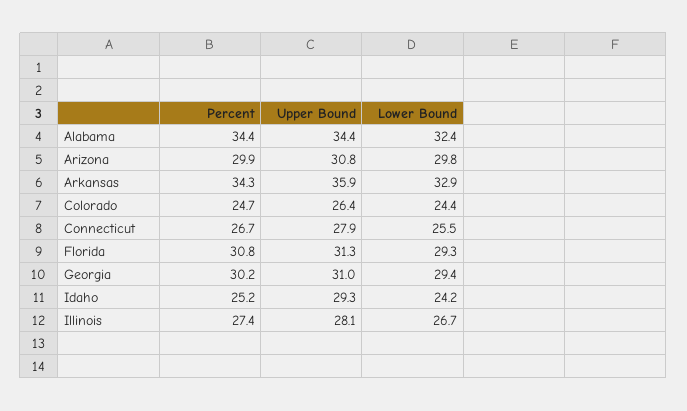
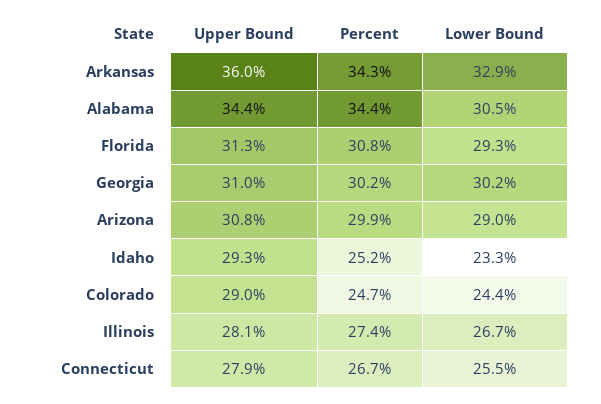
  {
    "Percent": {
      "Alabama": 34.4,
      "Arizona": 29.9,
      "Arkansas": 34.3,
      "Colorado": 24.7,
      "Connecticut": 26.7,
      "Florida": 30.8,
      "Georgia": 30.2,
      "Idaho": 25.2,
      "Illinois": 27.4
    },
    "Upper Bound": {
      "Alabama": 34.4,
      "Arizona": 30.8,
-     "Arkansas": 35.9,
+     "Arkansas": 36,
-     "Colorado": 26.4,
+     "Colorado": 29,
      "Connecticut": 27.9,
      "Florida": 31.3,
      "Georgia": 31,
      "Idaho": 29.3,
      "Illinois": 28.1
    },
    "Lower Bound": {
-     "Alabama": 32.4,
+     "Alabama": 30.5,
-     "Arizona": 29.8,
+     "Arizona": 29,
      "Arkansas": 32.9,
      "Colorado": 24.4,
      "Connecticut": 25.5,
      "Florida": 29.3,
-     "Georgia": 29.4,
+     "Georgia": 30.2,
-     "Idaho": 24.2,
+     "Idaho": 23.3,
      "Illinois": 26.7
    }
  }

